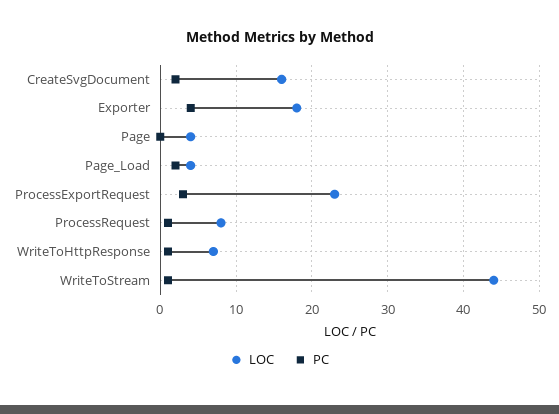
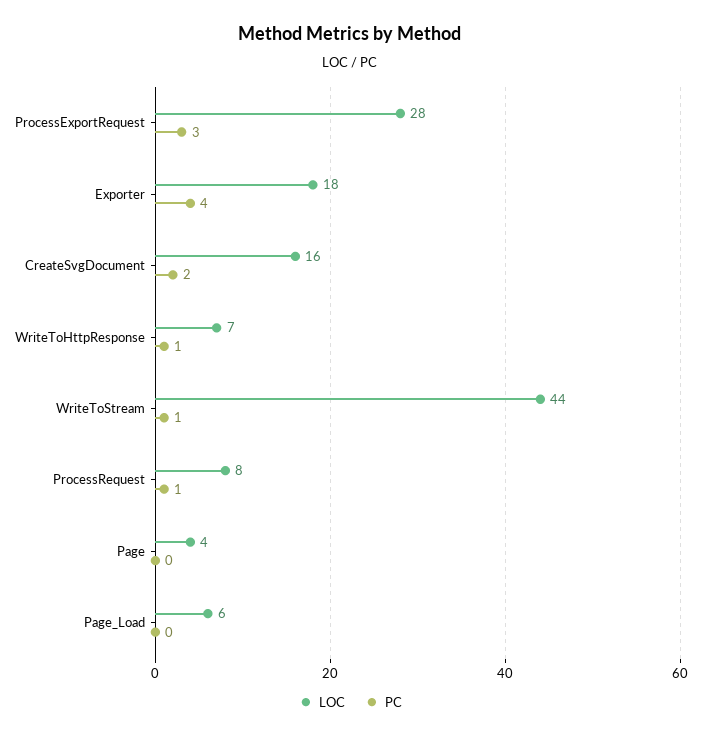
  {
    "LOC": {
      "CreateSvgDocument": 16,
      "Exporter": 18,
      "Page": 4,
-     "Page_Load": 4,
+     "Page_Load": 6,
-     "ProcessExportRequest": 23,
+     "ProcessExportRequest": 28,
      "ProcessRequest": 8,
      "WriteToHttpResponse": 7,
      "WriteToStream": 44
    },
    "PC": {
      "CreateSvgDocument": 2,
      "Exporter": 4,
      "Page": 0,
-     "Page_Load": 2,
+     "Page_Load": 0,
      "ProcessExportRequest": 3,
      "ProcessRequest": 1,
      "WriteToHttpResponse": 1,
      "WriteToStream": 1
    }
  }

